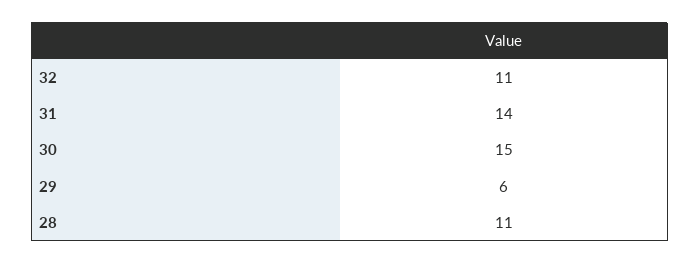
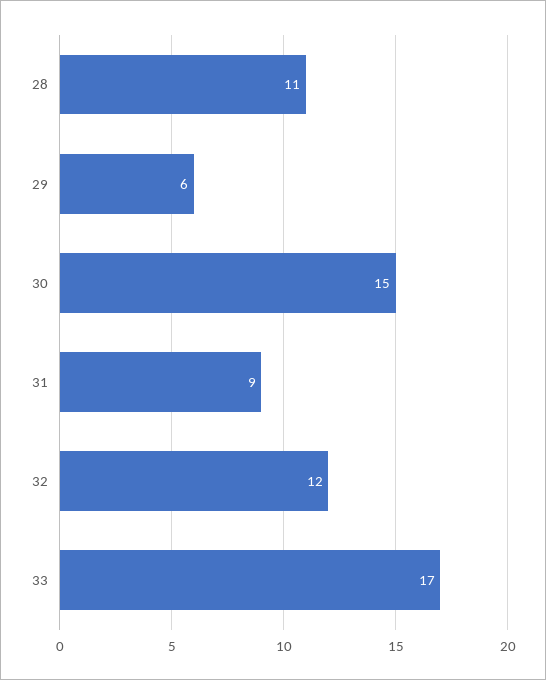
  {
-   "32": 11,
+   "32": 12,
-   "31": 14,
+   "31": 9,
    "30": 15,
    "29": 6,
-   "28": 11
+   "28": 11,
+   "33": 17
  }

